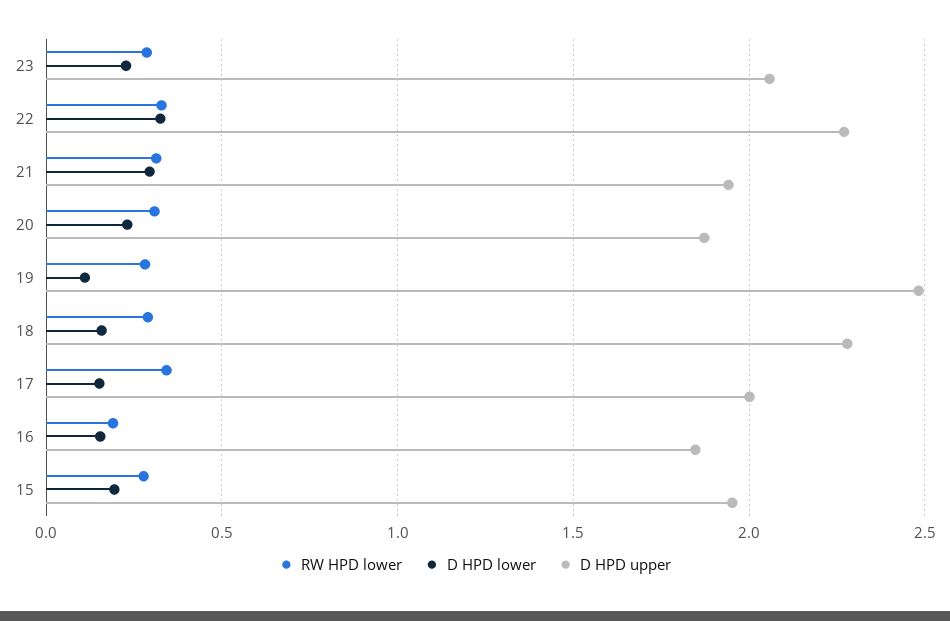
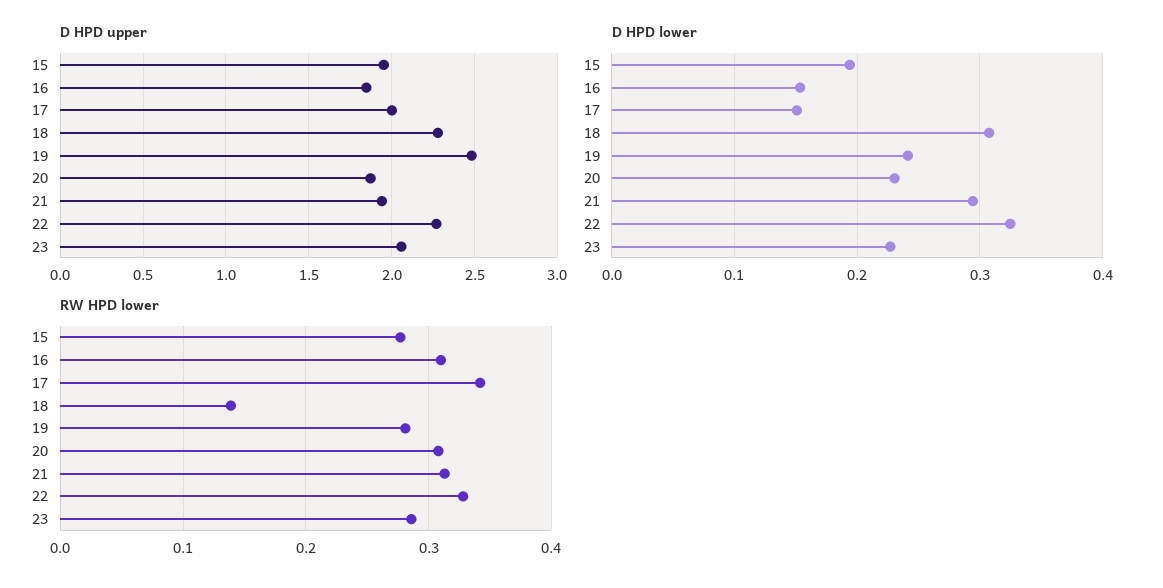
  {
    "RW HPD lower": {
      "23": 0.29,
      "22": 0.33,
      "21": 0.31,
      "20": 0.31,
      "19": 0.28,
-     "18": 0.3,
+     "18": 0.14,
      "17": 0.34,
-     "16": 0.2,
+     "16": 0.31,
      "15": 0.28
    },
    "D HPD lower": {
      "23": 0.23,
      "22": 0.32,
      "21": 0.29,
      "20": 0.23,
-     "19": 0.1,
+     "19": 0.24,
-     "18": 0.15,
+     "18": 0.31,
      "17": 0.15,
      "16": 0.15,
      "15": 0.19
    },
    "D HPD upper": {
      "23": 2.05,
      "22": 2.25,
      "21": 1.95,
      "20": 1.85,
      "19": 2.5,
      "18": 2.3,
      "17": 2,
      "16": 1.85,
      "15": 1.95
    }
  }

